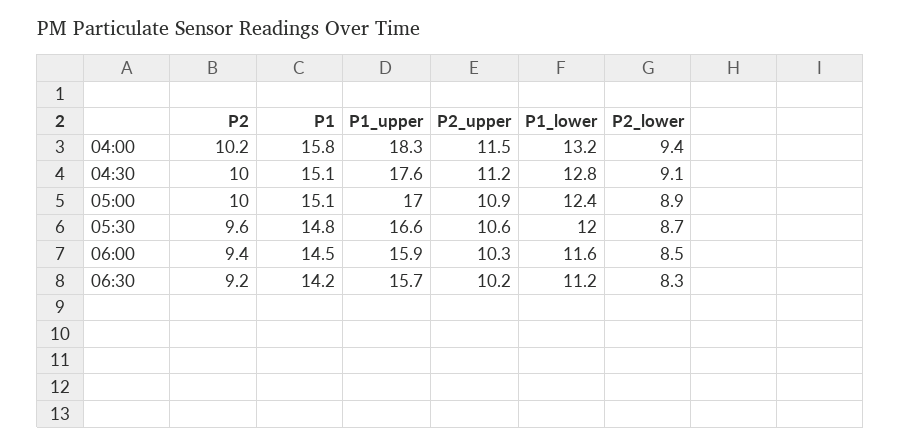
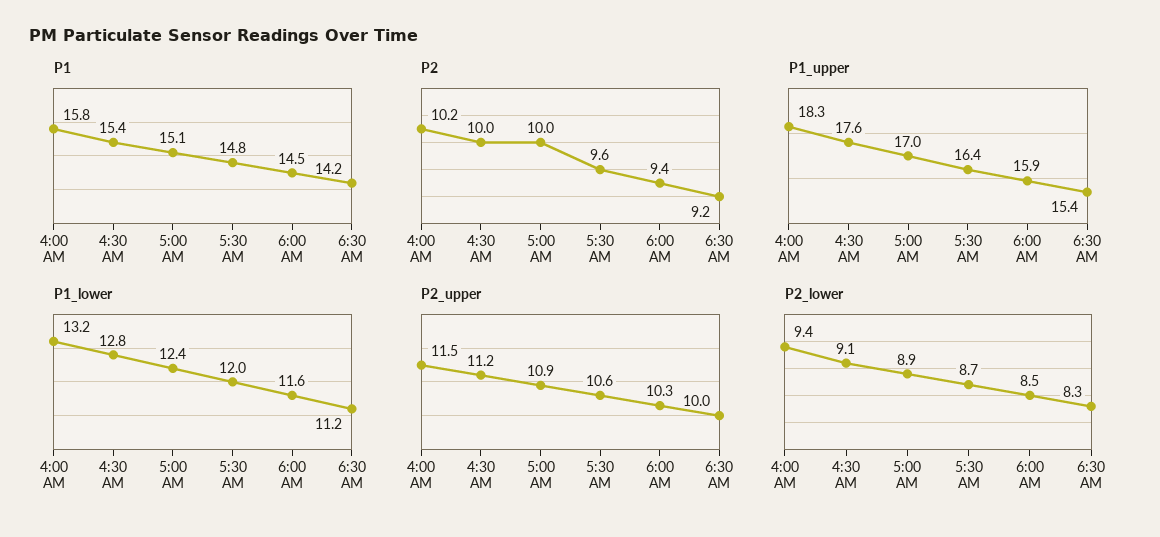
  {
    "P2": {
      "04:00": 10.2,
      "04:30": 10,
      "05:00": 10,
      "05:30": 9.6,
      "06:00": 9.4,
      "06:30": 9.2
    },
    "P1": {
      "04:00": 15.8,
-     "04:30": 15.1,
+     "04:30": 15.4,
      "05:00": 15.1,
      "05:30": 14.8,
      "06:00": 14.5,
      "06:30": 14.2
    },
    "P1_upper": {
      "04:00": 18.3,
      "04:30": 17.6,
      "05:00": 17,
-     "05:30": 16.6,
+     "05:30": 16.4,
      "06:00": 15.9,
-     "06:30": 15.7
+     "06:30": 15.4
    },
    "P2_upper": {
      "04:00": 11.5,
      "04:30": 11.2,
      "05:00": 10.9,
      "05:30": 10.6,
      "06:00": 10.3,
-     "06:30": 10.2
+     "06:30": 10
    },
    "P1_lower": {
      "04:00": 13.2,
      "04:30": 12.8,
      "05:00": 12.4,
      "05:30": 12,
      "06:00": 11.6,
      "06:30": 11.2
    },
    "P2_lower": {
      "04:00": 9.4,
      "04:30": 9.1,
      "05:00": 8.9,
      "05:30": 8.7,
      "06:00": 8.5,
      "06:30": 8.3
    }
  }

